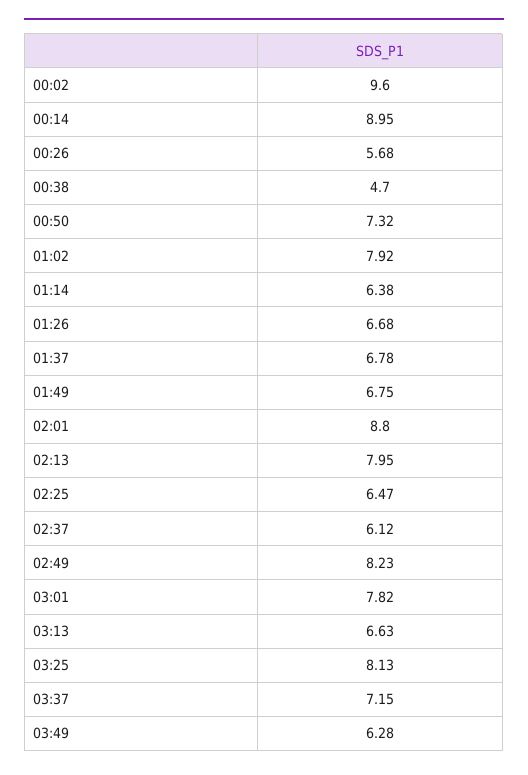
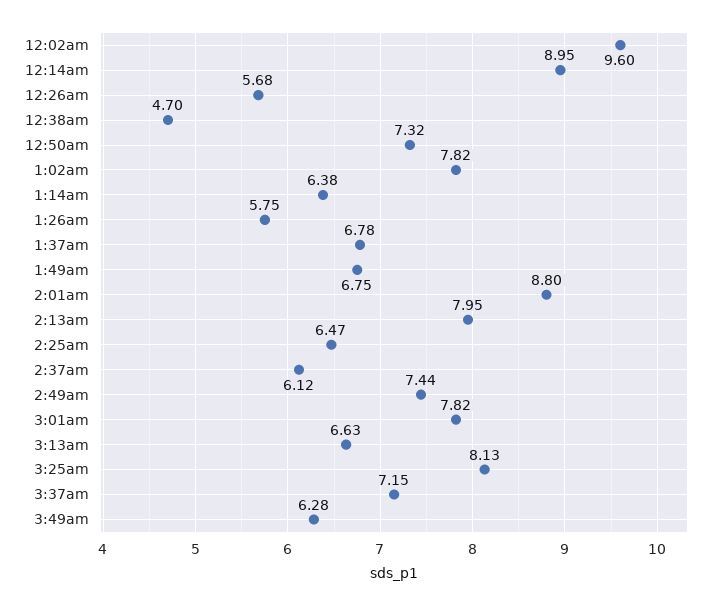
  {
    "00:02": 9.6,
    "00:14": 8.95,
    "00:26": 5.68,
    "00:38": 4.7,
    "00:50": 7.32,
-   "01:02": 7.92,
+   "01:02": 7.82,
    "01:14": 6.38,
-   "01:26": 6.68,
+   "01:26": 5.75,
    "01:37": 6.78,
    "01:49": 6.75,
    "02:01": 8.8,
    "02:13": 7.95,
    "02:25": 6.47,
    "02:37": 6.12,
-   "02:49": 8.23,
+   "02:49": 7.44,
    "03:01": 7.82,
    "03:13": 6.63,
    "03:25": 8.13,
    "03:37": 7.15,
    "03:49": 6.28
  }

